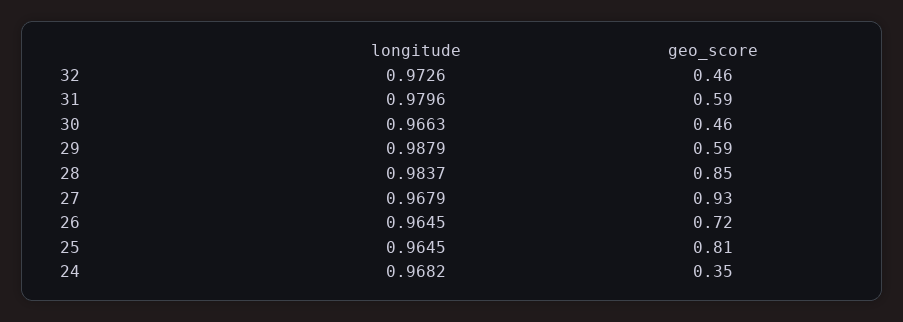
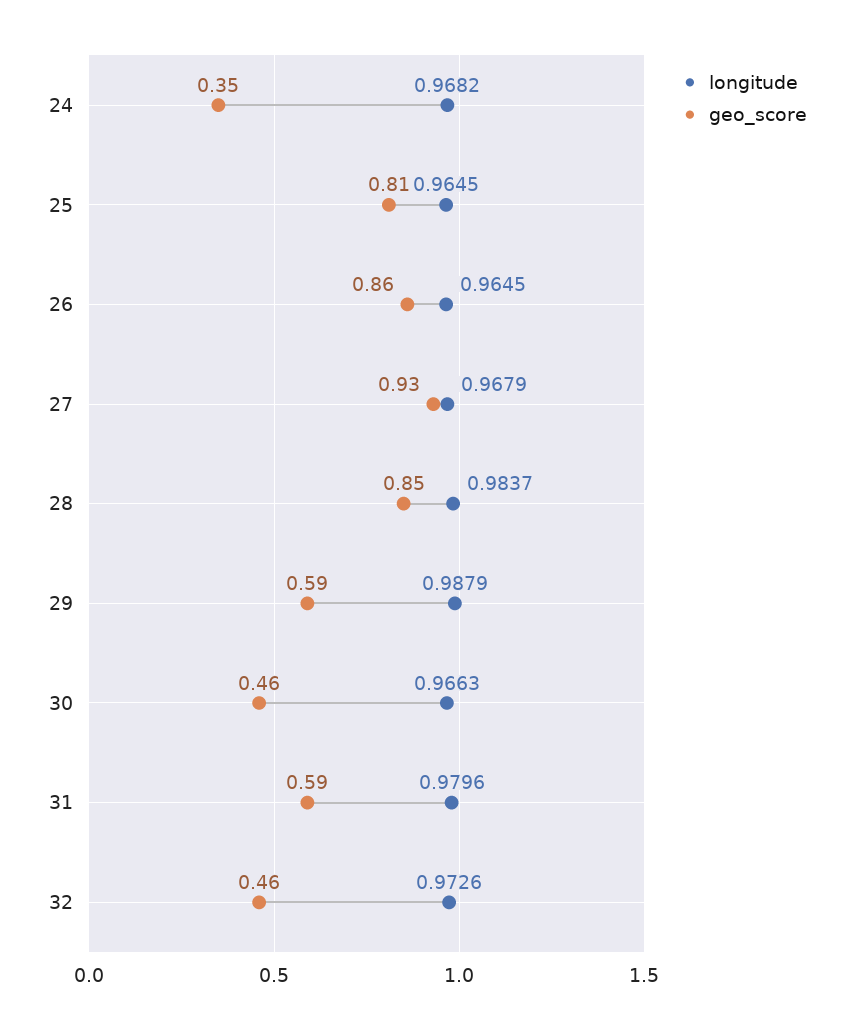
  {
    "longitude": {
      "32": 0.9726,
      "31": 0.9796,
      "30": 0.9663,
      "29": 0.9879,
      "28": 0.9837,
      "27": 0.9679,
      "26": 0.9645,
      "25": 0.9645,
      "24": 0.9682
    },
    "geo_score": {
      "32": 0.46,
      "31": 0.59,
      "30": 0.46,
      "29": 0.59,
      "28": 0.85,
      "27": 0.93,
-     "26": 0.72,
+     "26": 0.86,
      "25": 0.81,
      "24": 0.35
    }
  }

